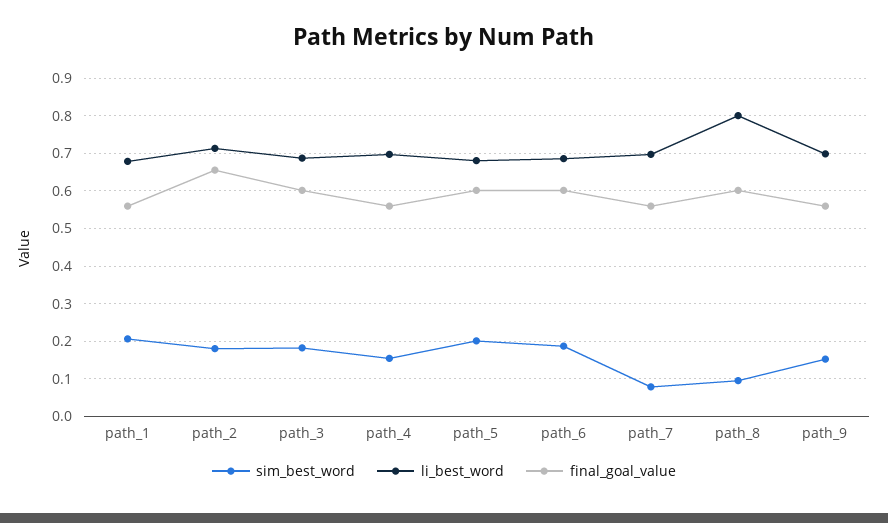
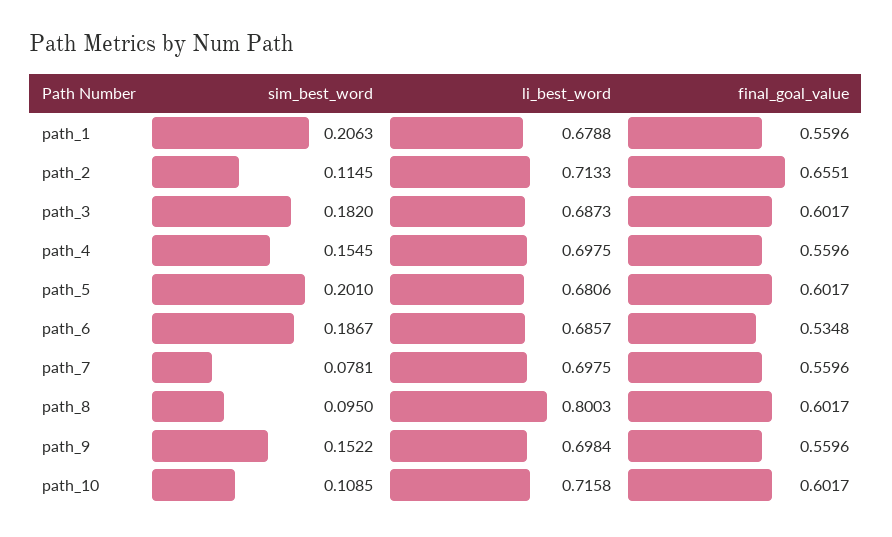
  {
    "sim_best_word": {
      "path_1": 0.2063,
-     "path_2": 0.18,
+     "path_2": 0.1145,
      "path_3": 0.182,
      "path_4": 0.1545,
      "path_5": 0.201,
      "path_6": 0.1867,
      "path_7": 0.0781,
      "path_8": 0.095,
-     "path_9": 0.1522
+     "path_9": 0.1522,
+     "path_10": 0.1085
    },
    "li_best_word": {
      "path_1": 0.6788,
      "path_2": 0.7133,
      "path_3": 0.6873,
      "path_4": 0.6975,
      "path_5": 0.6806,
      "path_6": 0.6857,
      "path_7": 0.6975,
      "path_8": 0.8003,
-     "path_9": 0.6984
+     "path_9": 0.6984,
+     "path_10": 0.7158
    },
    "final_goal_value": {
      "path_1": 0.5596,
      "path_2": 0.6551,
      "path_3": 0.6017,
      "path_4": 0.5596,
      "path_5": 0.6017,
-     "path_6": 0.6,
+     "path_6": 0.5348,
      "path_7": 0.5596,
      "path_8": 0.6017,
-     "path_9": 0.5596
+     "path_9": 0.5596,
+     "path_10": 0.6017
    }
  }

